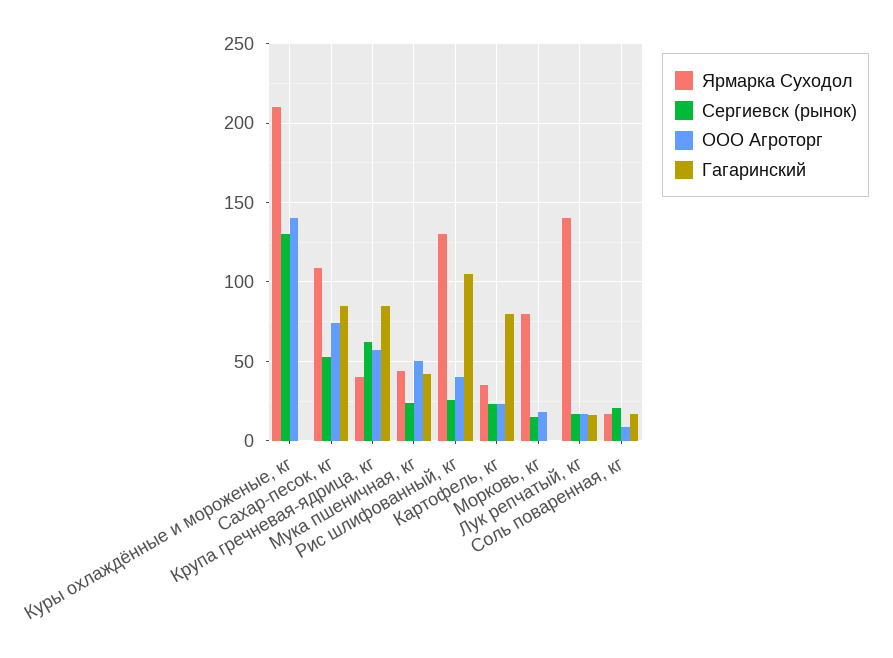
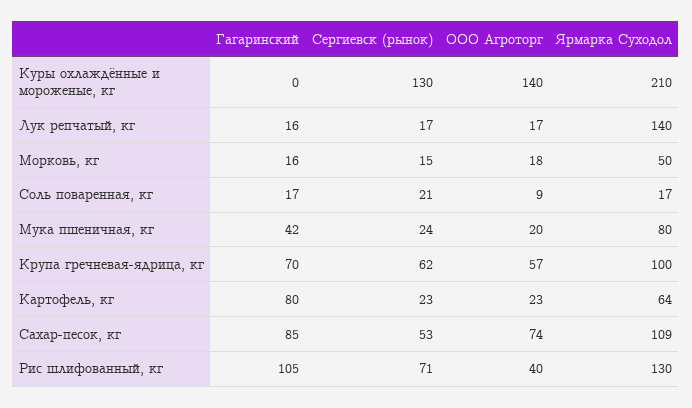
  {
    "Ярмарка Суходол": {
      "Куры охлаждённые и мороженые, кг": 210,
      "Сахар-песок, кг": 109,
-     "Крупа гречневая-ядрица, кг": 40,
+     "Крупа гречневая-ядрица, кг": 100,
-     "Мука пшеничная, кг": 45,
+     "Мука пшеничная, кг": 80,
      "Рис шлифованный, кг": 130,
-     "Картофель, кг": 35,
+     "Картофель, кг": 64,
-     "Морковь, кг": 80,
+     "Морковь, кг": 50,
      "Лук репчатый, кг": 140,
      "Соль поваренная, кг": 17
    },
    "Сергиевск (рынок)": {
      "Куры охлаждённые и мороженые, кг": 130,
      "Сахар-песок, кг": 53,
      "Крупа гречневая-ядрица, кг": 62,
      "Мука пшеничная, кг": 24,
-     "Рис шлифованный, кг": 25,
+     "Рис шлифованный, кг": 71,
      "Картофель, кг": 23,
      "Морковь, кг": 15,
      "Лук репчатый, кг": 17,
      "Соль поваренная, кг": 21
    },
    "ООО Агроторг": {
      "Куры охлаждённые и мороженые, кг": 140,
      "Сахар-песок, кг": 74,
      "Крупа гречневая-ядрица, кг": 57,
-     "Мука пшеничная, кг": 50,
+     "Мука пшеничная, кг": 20,
      "Рис шлифованный, кг": 40,
      "Картофель, кг": 23,
      "Морковь, кг": 18,
      "Лук репчатый, кг": 17,
      "Соль поваренная, кг": 9
    },
    "Гагаринский": {
      "Куры охлаждённые и мороженые, кг": 0,
      "Сахар-песок, кг": 85,
-     "Крупа гречневая-ядрица, кг": 85,
+     "Крупа гречневая-ядрица, кг": 70,
      "Мука пшеничная, кг": 42,
      "Рис шлифованный, кг": 105,
      "Картофель, кг": 80,
-     "Морковь, кг": 0,
+     "Морковь, кг": 16,
      "Лук репчатый, кг": 16,
      "Соль поваренная, кг": 17
    }
  }

